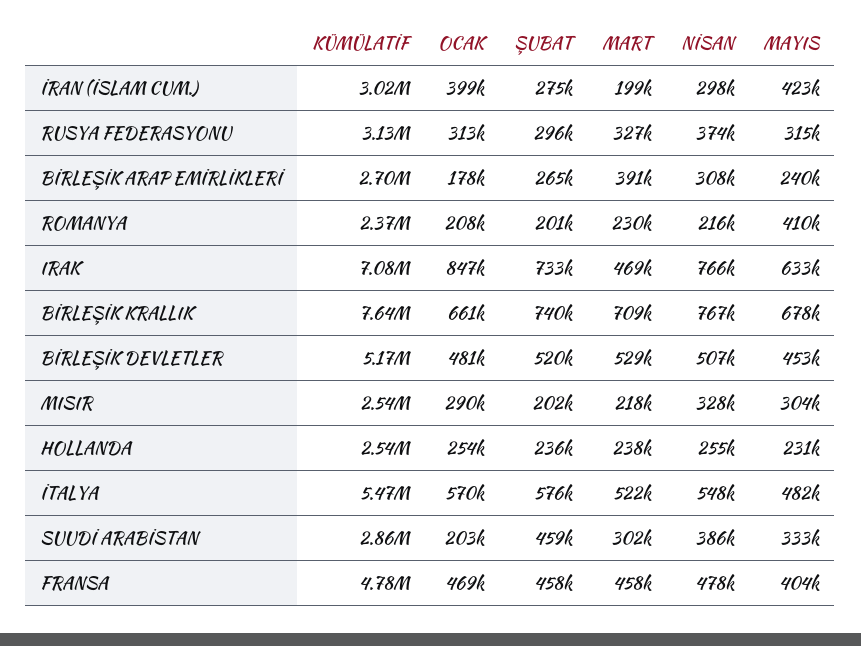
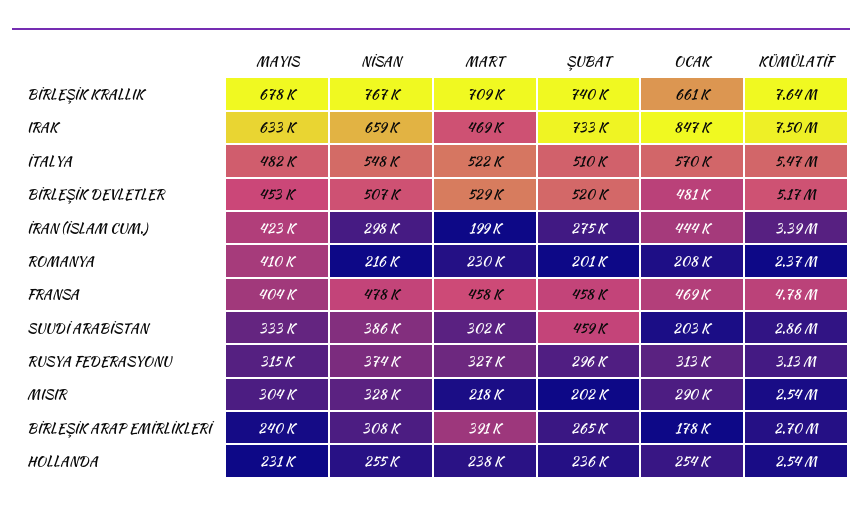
  {
    "KÜMÜLATİF": {
-     "İRAN (İSLAM CUM.)": 3020000,
+     "İRAN (İSLAM CUM.)": 3390000,
      "RUSYA FEDERASYONU": 3130000,
      "BİRLEŞİK ARAP EMİRLİKLERİ": 2700000,
      "ROMANYA": 2370000,
-     "IRAK": 7080000,
+     "IRAK": 7500000,
      "BİRLEŞİK KRALLIK": 7640000,
      "BİRLEŞİK DEVLETLER": 5170000,
      "MISIR": 2540000,
      "HOLLANDA": 2540000,
      "İTALYA": 5470000,
      "SUUDİ ARABİSTAN": 2860000,
      "FRANSA": 4780000
    },
    "OCAK": {
-     "İRAN (İSLAM CUM.)": 399000,
+     "İRAN (İSLAM CUM.)": 444000,
      "RUSYA FEDERASYONU": 313000,
      "BİRLEŞİK ARAP EMİRLİKLERİ": 178000,
      "ROMANYA": 208000,
      "IRAK": 847000,
      "BİRLEŞİK KRALLIK": 661000,
      "BİRLEŞİK DEVLETLER": 481000,
      "MISIR": 290000,
      "HOLLANDA": 254000,
      "İTALYA": 570000,
      "SUUDİ ARABİSTAN": 203000,
      "FRANSA": 469000
    },
    "ŞUBAT": {
      "İRAN (İSLAM CUM.)": 275000,
      "RUSYA FEDERASYONU": 296000,
      "BİRLEŞİK ARAP EMİRLİKLERİ": 265000,
      "ROMANYA": 201000,
      "IRAK": 733000,
      "BİRLEŞİK KRALLIK": 740000,
      "BİRLEŞİK DEVLETLER": 520000,
      "MISIR": 202000,
      "HOLLANDA": 236000,
-     "İTALYA": 576000,
+     "İTALYA": 510000,
      "SUUDİ ARABİSTAN": 459000,
      "FRANSA": 458000
    },
    "MART": {
      "İRAN (İSLAM CUM.)": 199000,
      "RUSYA FEDERASYONU": 327000,
      "BİRLEŞİK ARAP EMİRLİKLERİ": 391000,
      "ROMANYA": 230000,
      "IRAK": 469000,
      "BİRLEŞİK KRALLIK": 709000,
      "BİRLEŞİK DEVLETLER": 529000,
      "MISIR": 218000,
      "HOLLANDA": 238000,
      "İTALYA": 522000,
      "SUUDİ ARABİSTAN": 302000,
      "FRANSA": 458000
    },
    "NİSAN": {
      "İRAN (İSLAM CUM.)": 298000,
      "RUSYA FEDERASYONU": 374000,
      "BİRLEŞİK ARAP EMİRLİKLERİ": 308000,
      "ROMANYA": 216000,
-     "IRAK": 766000,
+     "IRAK": 659000,
      "BİRLEŞİK KRALLIK": 767000,
      "BİRLEŞİK DEVLETLER": 507000,
      "MISIR": 328000,
      "HOLLANDA": 255000,
      "İTALYA": 548000,
      "SUUDİ ARABİSTAN": 386000,
      "FRANSA": 478000
    },
    "MAYIS": {
      "İRAN (İSLAM CUM.)": 423000,
      "RUSYA FEDERASYONU": 315000,
      "BİRLEŞİK ARAP EMİRLİKLERİ": 240000,
      "ROMANYA": 410000,
      "IRAK": 633000,
      "BİRLEŞİK KRALLIK": 678000,
      "BİRLEŞİK DEVLETLER": 453000,
      "MISIR": 304000,
      "HOLLANDA": 231000,
      "İTALYA": 482000,
      "SUUDİ ARABİSTAN": 333000,
      "FRANSA": 404000
    }
  }

